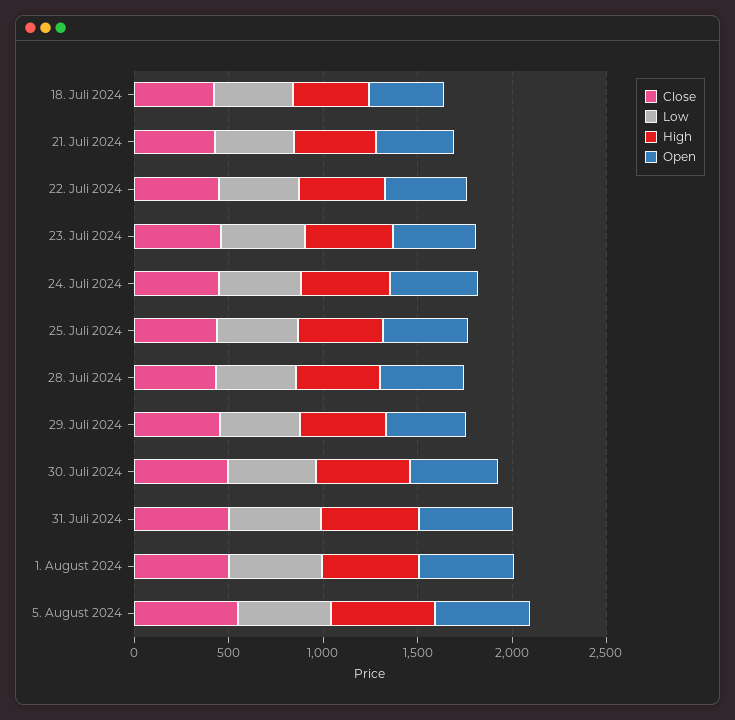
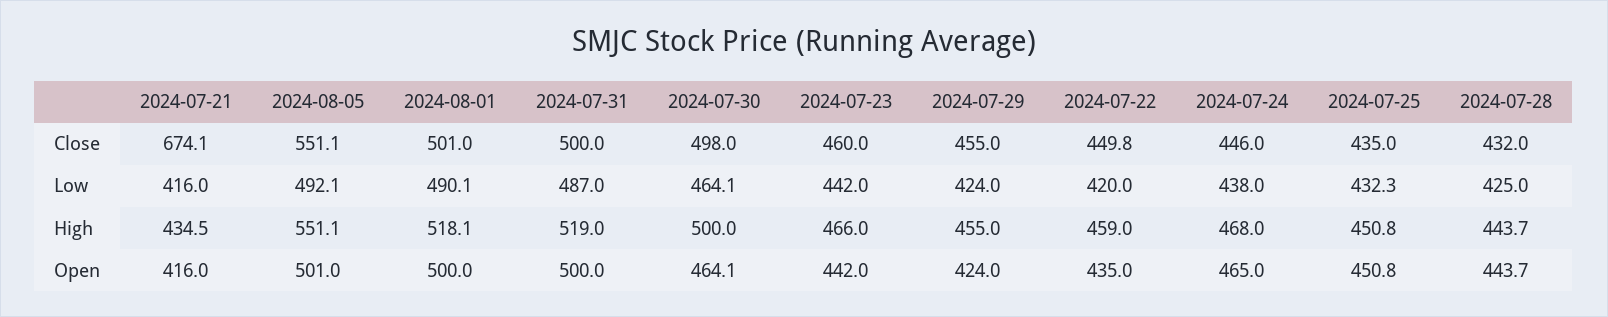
  {
    "Close": {
-     "18. Juli 2024": 400,
-     "21. Juli 2024": 400,
+     "21. Juli 2024": 674.1,
      "22. Juli 2024": 449.8,
      "23. Juli 2024": 460,
      "24. Juli 2024": 446,
      "25. Juli 2024": 435,
      "28. Juli 2024": 432,
      "29. Juli 2024": 455,
      "30. Juli 2024": 498,
      "31. Juli 2024": 500,
      "1. August 2024": 501,
      "5. August 2024": 551.1
    },
    "Low": {
-     "18. Juli 2024": 400,
      "21. Juli 2024": 416,
      "22. Juli 2024": 420,
      "23. Juli 2024": 442,
      "24. Juli 2024": 438,
      "25. Juli 2024": 432.3,
      "28. Juli 2024": 425,
      "29. Juli 2024": 424,
      "30. Juli 2024": 464.1,
      "31. Juli 2024": 487,
      "1. August 2024": 490.1,
      "5. August 2024": 492.1
    },
    "High": {
-     "18. Juli 2024": 400,
      "21. Juli 2024": 434.5,
      "22. Juli 2024": 459,
      "23. Juli 2024": 466,
      "24. Juli 2024": 468,
      "25. Juli 2024": 450.8,
      "28. Juli 2024": 443.7,
      "29. Juli 2024": 455,
      "30. Juli 2024": 500,
      "31. Juli 2024": 519,
      "1. August 2024": 518.1,
      "5. August 2024": 551.1
    },
    "Open": {
-     "18. Juli 2024": 400,
      "21. Juli 2024": 416,
      "22. Juli 2024": 435,
      "23. Juli 2024": 442,
      "24. Juli 2024": 465,
      "25. Juli 2024": 450.8,
      "28. Juli 2024": 443.7,
      "29. Juli 2024": 424,
      "30. Juli 2024": 464.1,
      "31. Juli 2024": 500,
      "1. August 2024": 500,
      "5. August 2024": 501
    }
  }

